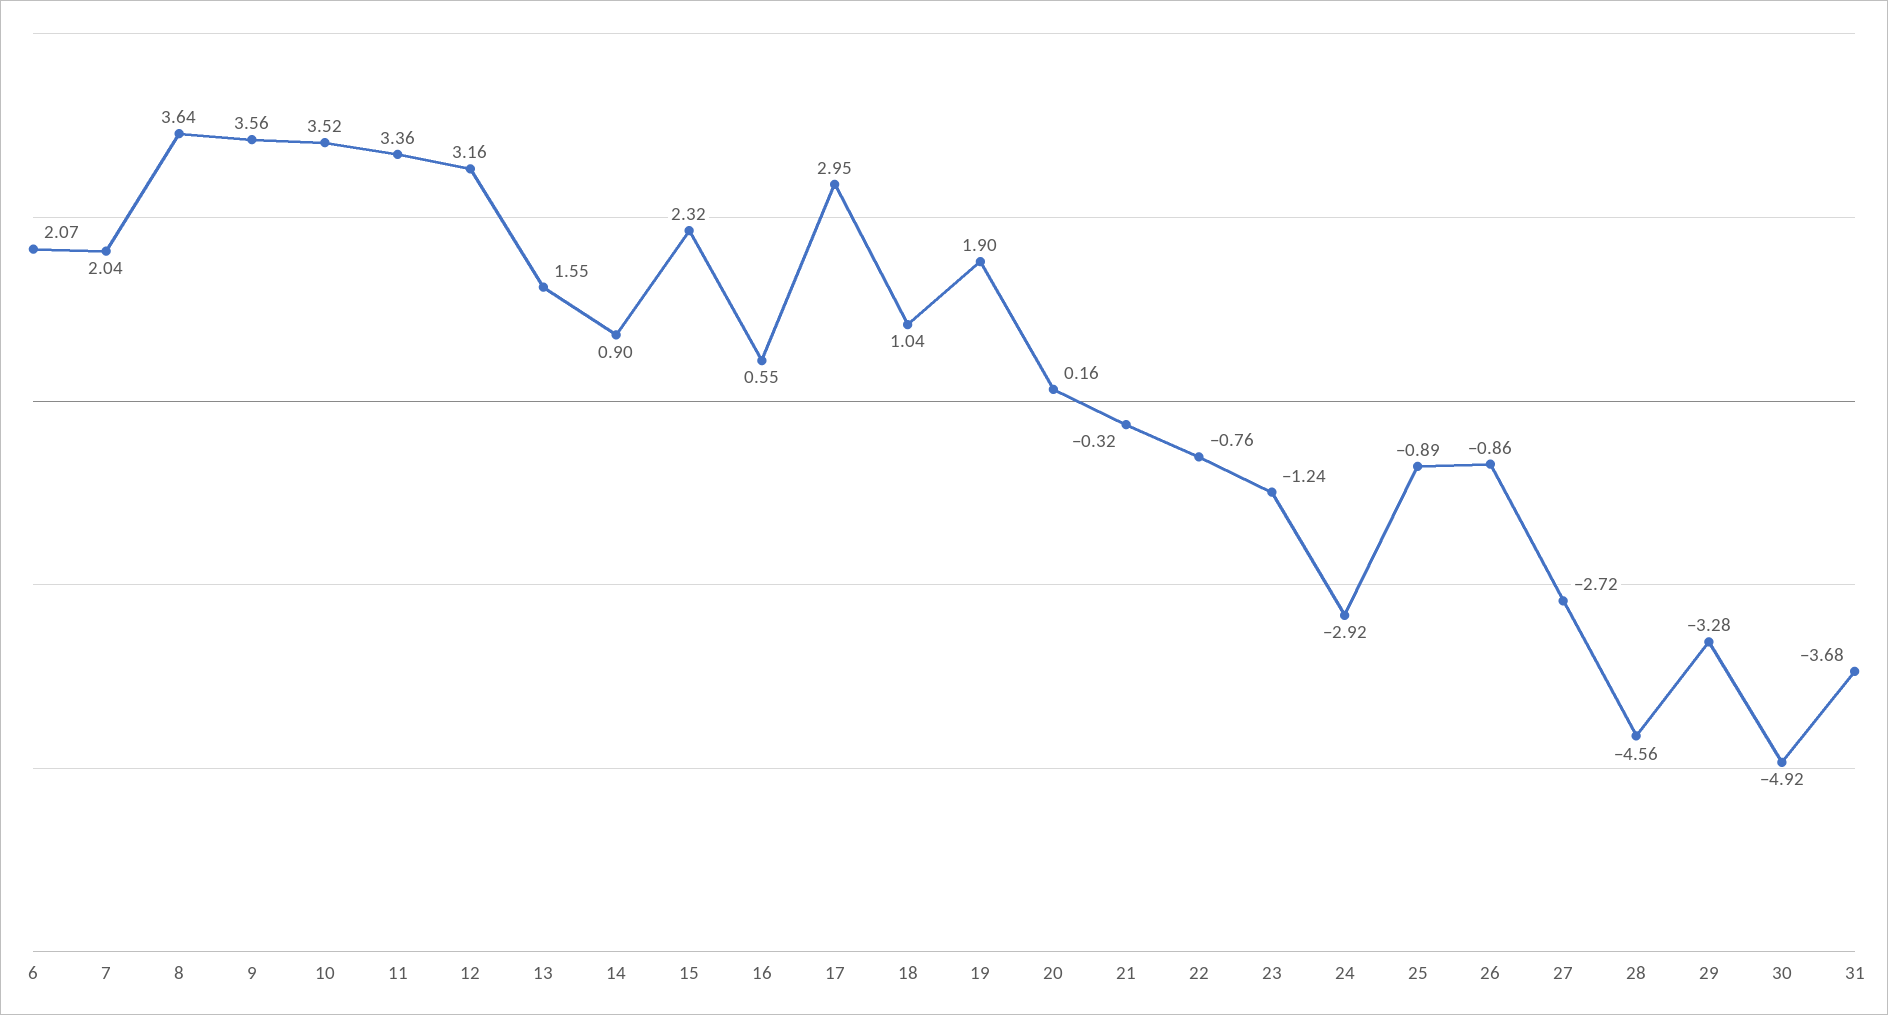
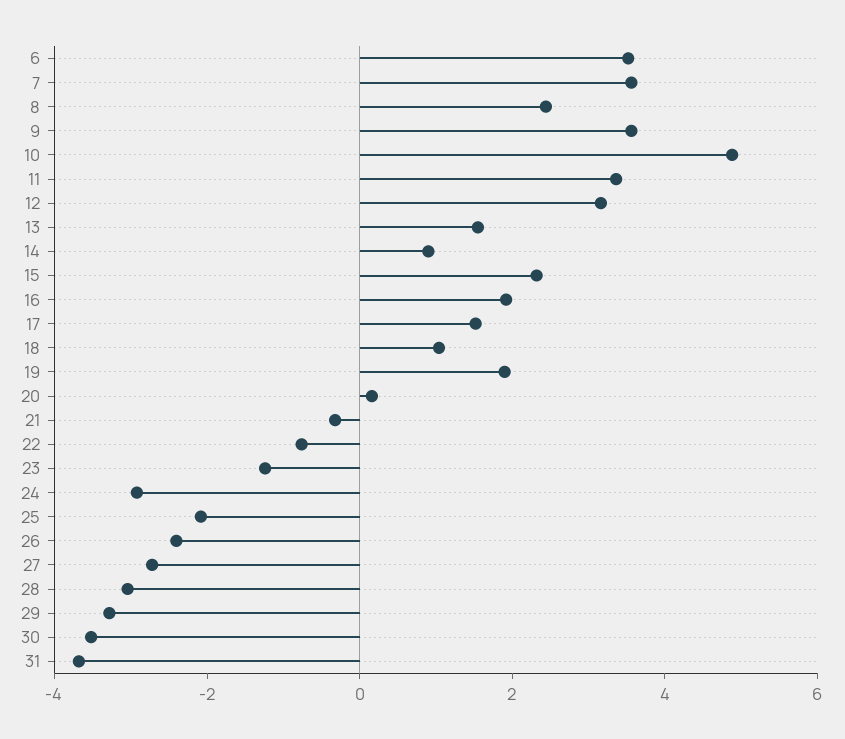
  {
-   "6": 2.07,
+   "6": 3.5,
-   "7": 2.04,
+   "7": 3.5,
-   "8": 3.64,
+   "8": 2.5,
    "9": 3.56,
-   "10": 3.52,
+   "10": 5,
    "11": 3.36,
    "12": 3.16,
    "13": 1.55,
    "14": 0.9,
    "15": 2.32,
-   "16": 0.55,
+   "16": 2,
-   "17": 2.95,
+   "17": 1.5,
    "18": 1.04,
    "19": 1.9,
    "20": 0.16,
    "21": -0.32,
    "22": -0.76,
    "23": -1.24,
    "24": -2.92,
-   "25": -0.89,
+   "25": -2,
-   "26": -0.86,
+   "26": -2.5,
    "27": -2.72,
-   "28": -4.56,
+   "28": -3,
    "29": -3.28,
-   "30": -4.92,
+   "30": -3.5,
    "31": -3.68
  }

